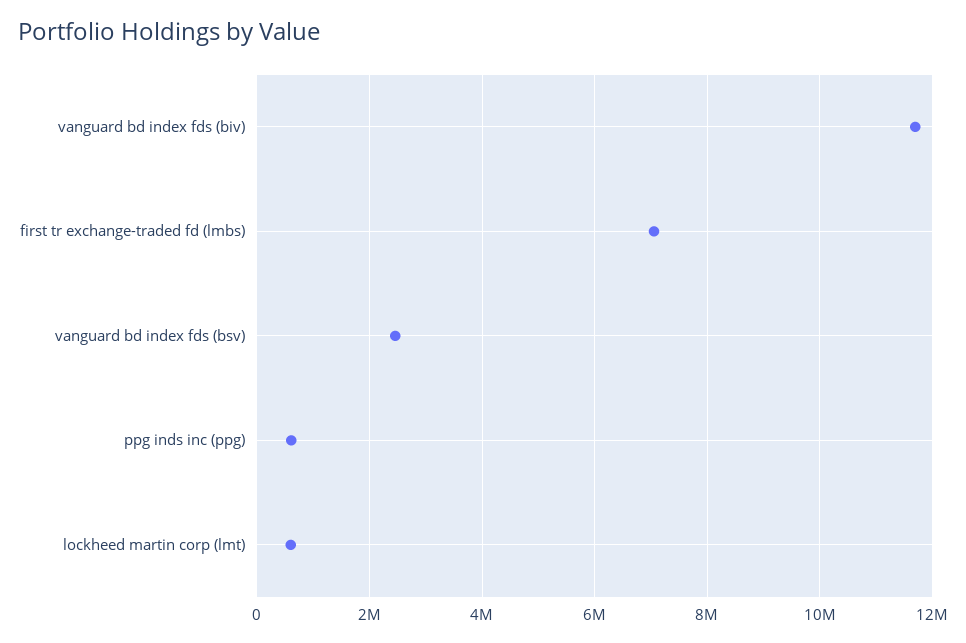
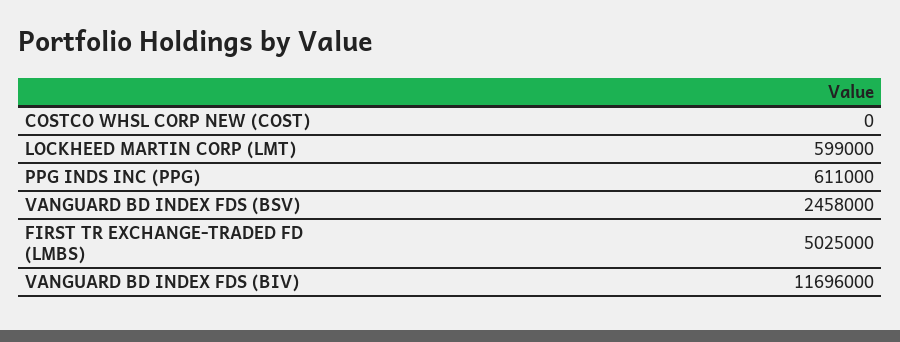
  {
    "vanguard bd index fds (biv)": 11696000,
-   "first tr exchange-traded fd (lmbs)": 7000000,
+   "first tr exchange-traded fd (lmbs)": 5025000,
    "vanguard bd index fds (bsv)": 2458000,
    "ppg inds inc (ppg)": 611000,
-   "lockheed martin corp (lmt)": 599000
+   "lockheed martin corp (lmt)": 599000,
+   "COSTCO WHSL CORP NEW (COST)": 0
  }

